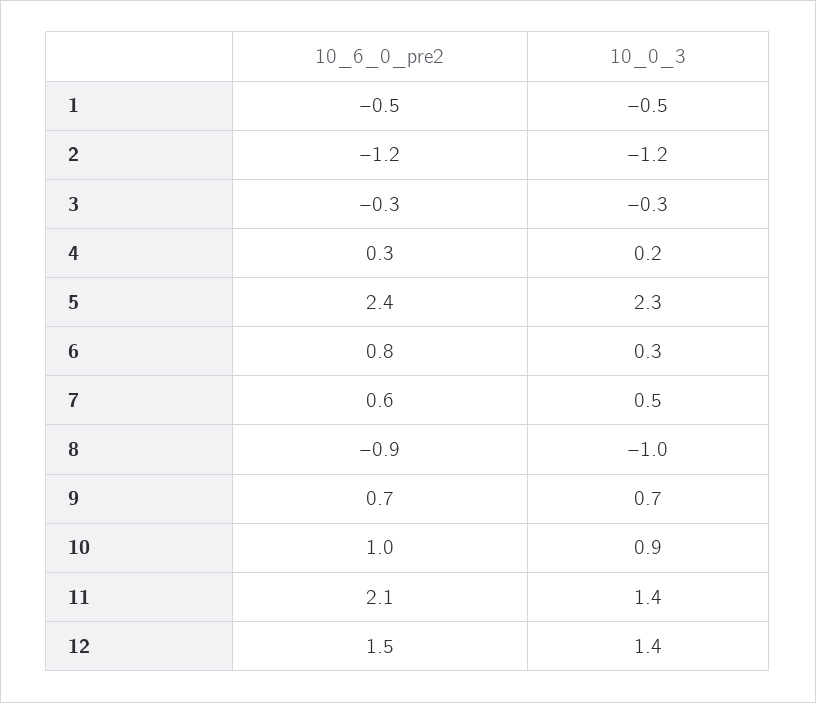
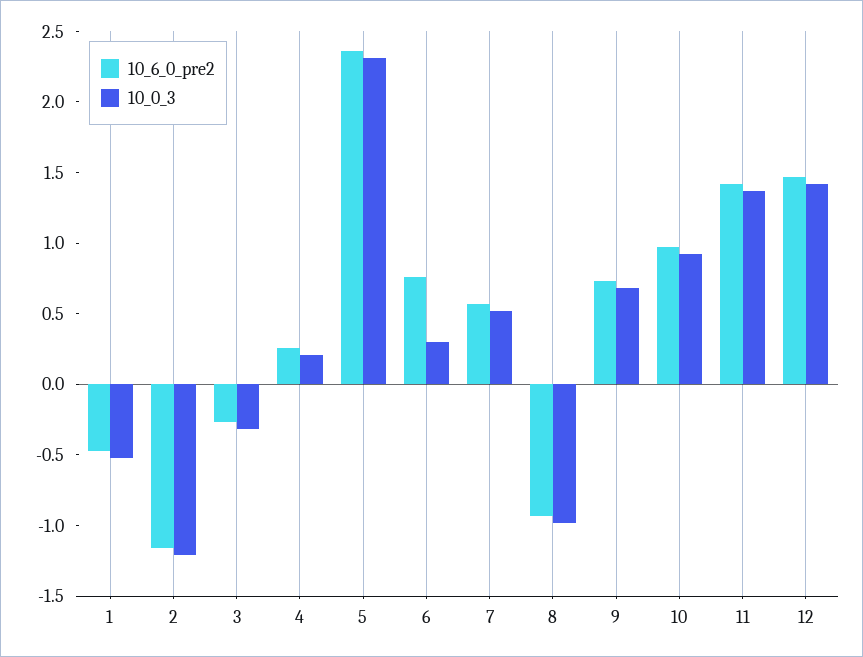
  {
    "10_6_0_pre2": {
      "1": -0.5,
      "2": -1.2,
      "3": -0.3,
      "4": 0.3,
      "5": 2.4,
      "6": 0.8,
      "7": 0.6,
      "8": -0.9,
      "9": 0.7,
      "10": 1,
-     "11": 2.1,
+     "11": 1.4,
      "12": 1.5
    },
    "10_0_3": {
      "1": -0.5,
      "2": -1.2,
      "3": -0.3,
      "4": 0.2,
      "5": 2.3,
      "6": 0.3,
      "7": 0.5,
      "8": -1,
      "9": 0.7,
      "10": 0.9,
      "11": 1.4,
      "12": 1.4
    }
  }

